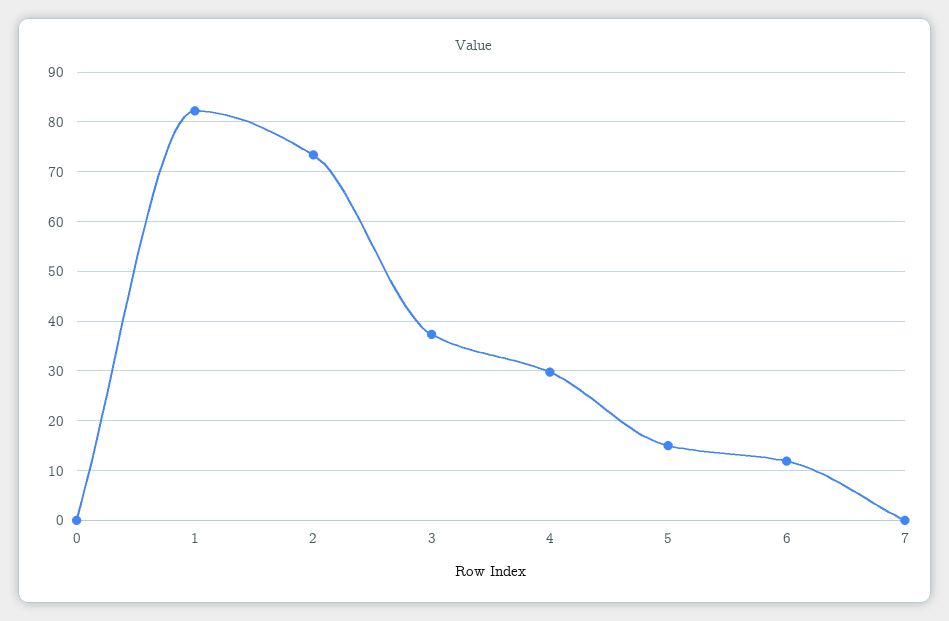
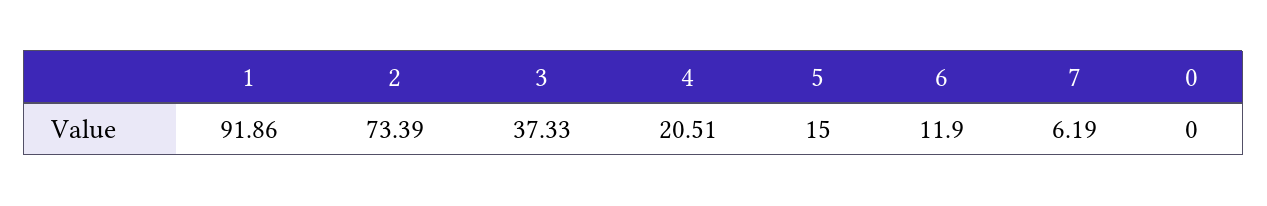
  {
    "0": 0,
-   "1": 82,
+   "1": 91.86,
    "2": 73.39,
    "3": 37.33,
-   "4": 30,
+   "4": 20.51,
    "5": 15,
    "6": 11.9,
-   "7": 0
+   "7": 6.19
  }

